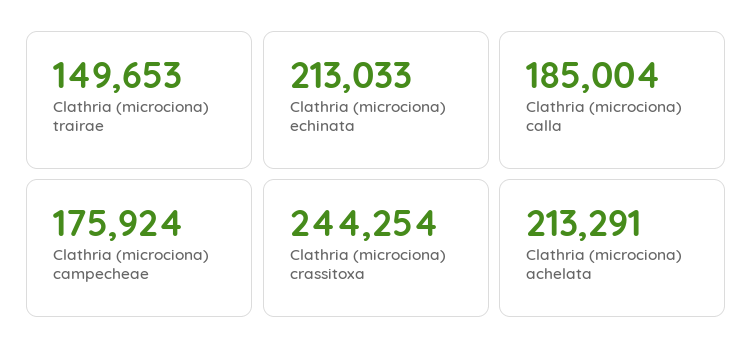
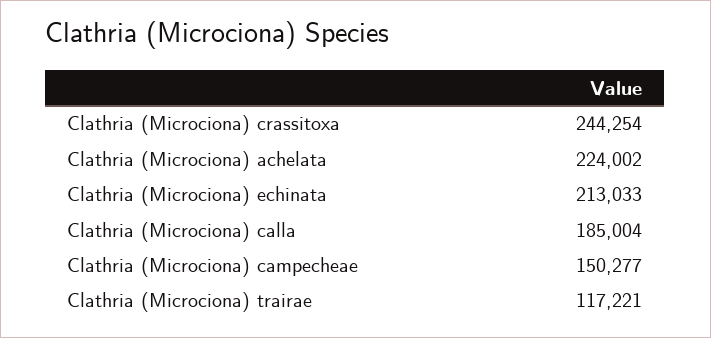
  {
-   "Clathria (microciona) trairae": 149653,
+   "Clathria (microciona) trairae": 117221,
    "Clathria (microciona) echinata": 213033,
    "Clathria (microciona) calla": 185004,
-   "Clathria (microciona) campecheae": 175924,
+   "Clathria (microciona) campecheae": 150277,
    "Clathria (microciona) crassitoxa": 244254,
-   "Clathria (microciona) achelata": 213291
+   "Clathria (microciona) achelata": 224002
  }

